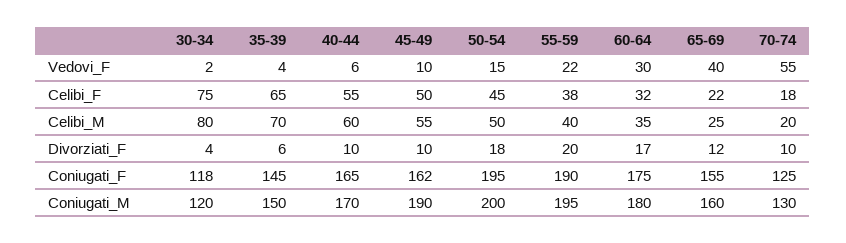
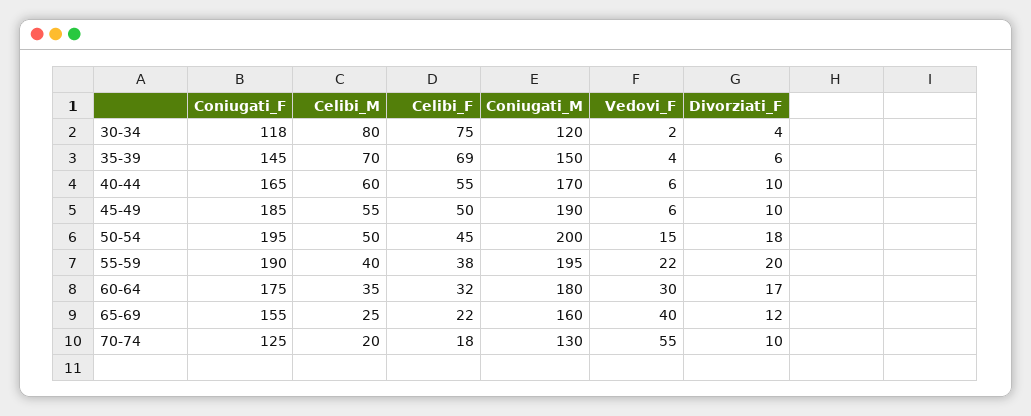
  {
    "30-34": {
      "Vedovi_F": 2,
      "Celibi_F": 75,
      "Celibi_M": 80,
      "Divorziati_F": 4,
      "Coniugati_F": 118,
      "Coniugati_M": 120
    },
    "35-39": {
      "Vedovi_F": 4,
-     "Celibi_F": 65,
+     "Celibi_F": 69,
      "Celibi_M": 70,
      "Divorziati_F": 6,
      "Coniugati_F": 145,
      "Coniugati_M": 150
    },
    "40-44": {
      "Vedovi_F": 6,
      "Celibi_F": 55,
      "Celibi_M": 60,
      "Divorziati_F": 10,
      "Coniugati_F": 165,
      "Coniugati_M": 170
    },
    "45-49": {
-     "Vedovi_F": 10,
+     "Vedovi_F": 6,
      "Celibi_F": 50,
      "Celibi_M": 55,
      "Divorziati_F": 10,
-     "Coniugati_F": 162,
+     "Coniugati_F": 185,
      "Coniugati_M": 190
    },
    "50-54": {
      "Vedovi_F": 15,
      "Celibi_F": 45,
      "Celibi_M": 50,
      "Divorziati_F": 18,
      "Coniugati_F": 195,
      "Coniugati_M": 200
    },
    "55-59": {
      "Vedovi_F": 22,
      "Celibi_F": 38,
      "Celibi_M": 40,
      "Divorziati_F": 20,
      "Coniugati_F": 190,
      "Coniugati_M": 195
    },
    "60-64": {
      "Vedovi_F": 30,
      "Celibi_F": 32,
      "Celibi_M": 35,
      "Divorziati_F": 17,
      "Coniugati_F": 175,
      "Coniugati_M": 180
    },
    "65-69": {
      "Vedovi_F": 40,
      "Celibi_F": 22,
      "Celibi_M": 25,
      "Divorziati_F": 12,
      "Coniugati_F": 155,
      "Coniugati_M": 160
    },
    "70-74": {
      "Vedovi_F": 55,
      "Celibi_F": 18,
      "Celibi_M": 20,
      "Divorziati_F": 10,
      "Coniugati_F": 125,
      "Coniugati_M": 130
    }
  }

